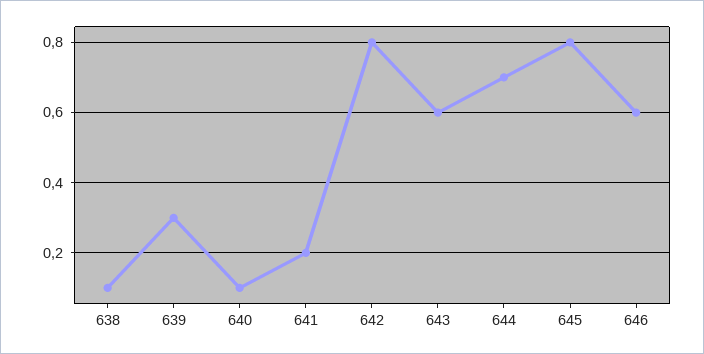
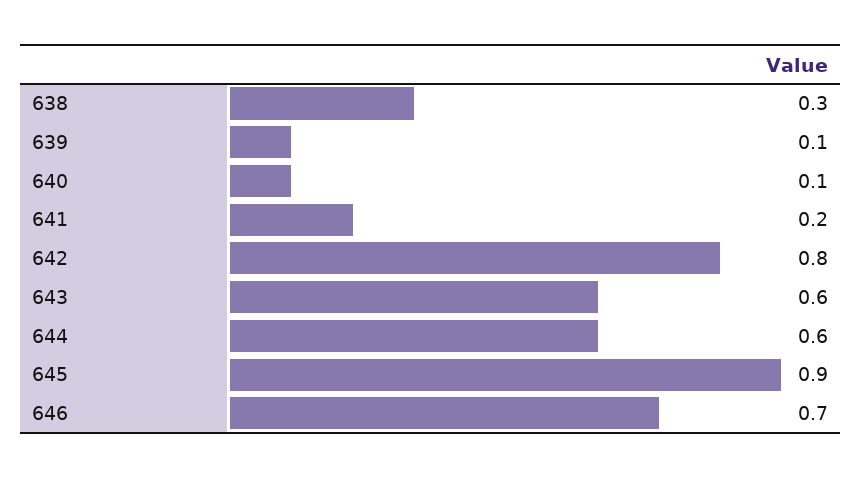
  {
-   "638": 0.1,
+   "638": 0.3,
-   "639": 0.3,
+   "639": 0.1,
    "640": 0.1,
    "641": 0.2,
    "642": 0.8,
    "643": 0.6,
-   "644": 0.7,
+   "644": 0.6,
-   "645": 0.8,
+   "645": 0.9,
-   "646": 0.6
+   "646": 0.7
  }

